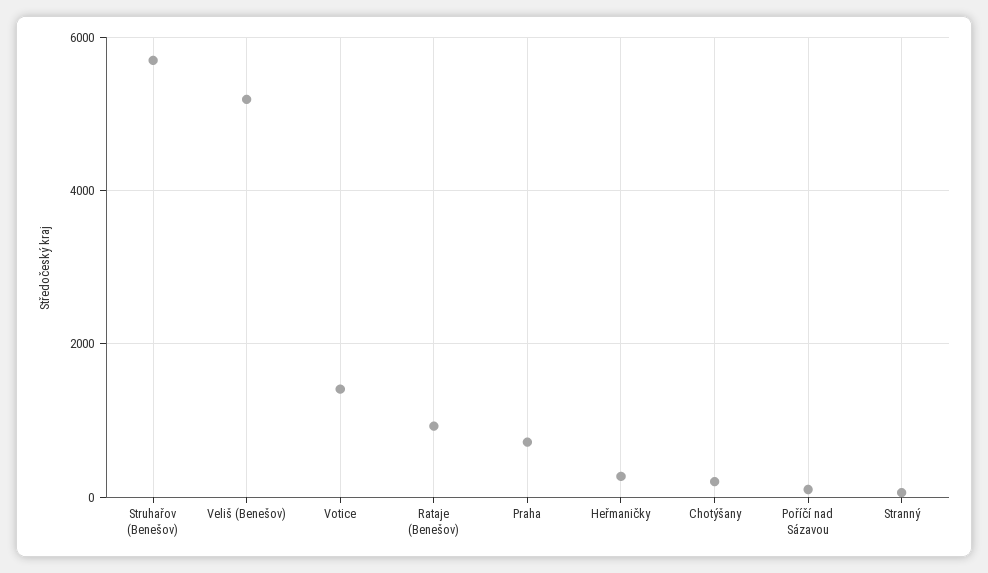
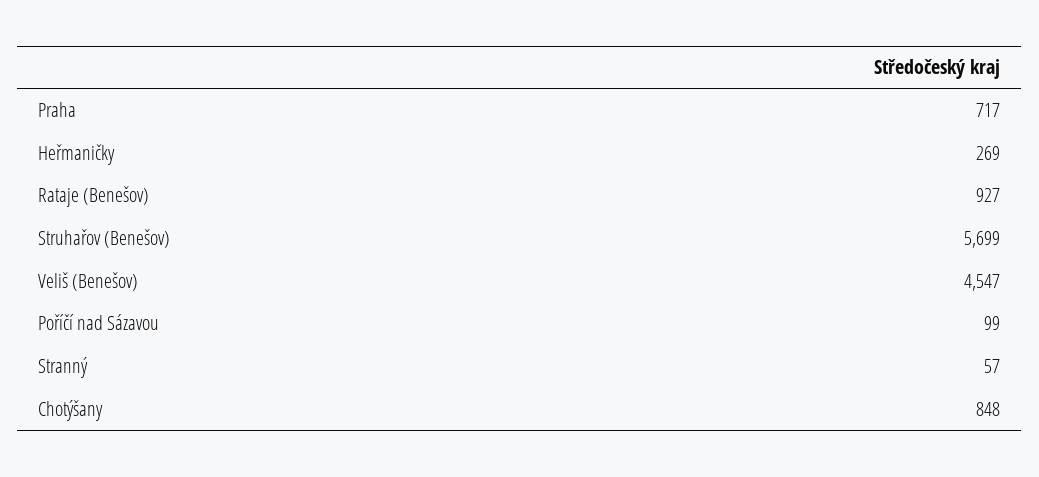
  {
    "Struhařov (Benešov)": 5699,
-   "Veliš (Benešov)": 5200,
+   "Veliš (Benešov)": 4547,
-   "Votice": 1400,
    "Rataje (Benešov)": 927,
    "Praha": 717,
    "Heřmaničky": 269,
-   "Chotýšany": 200,
+   "Chotýšany": 848,
    "Poříčí nad Sázavou": 99,
    "Stranný": 57
  }

